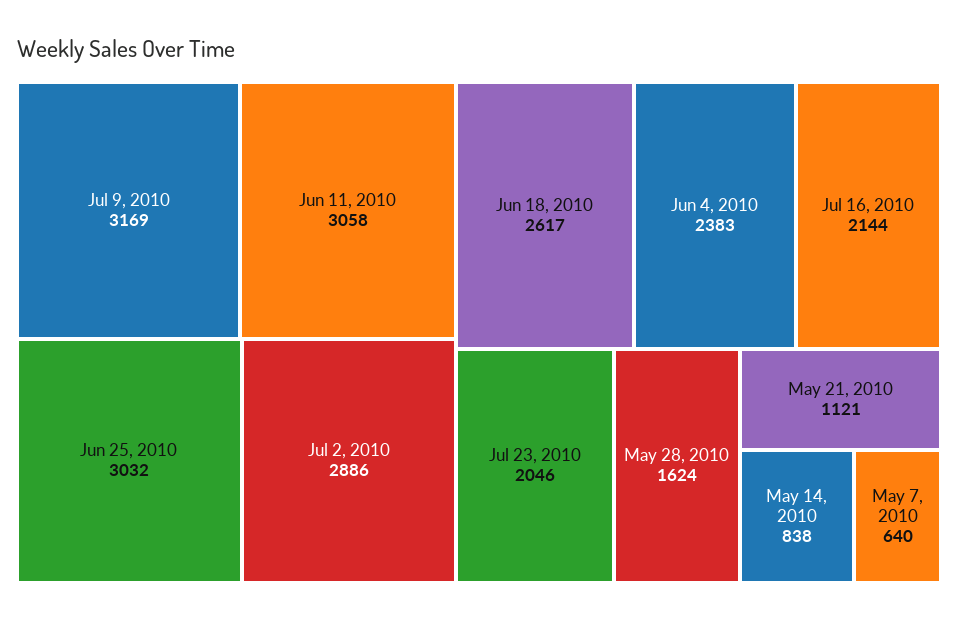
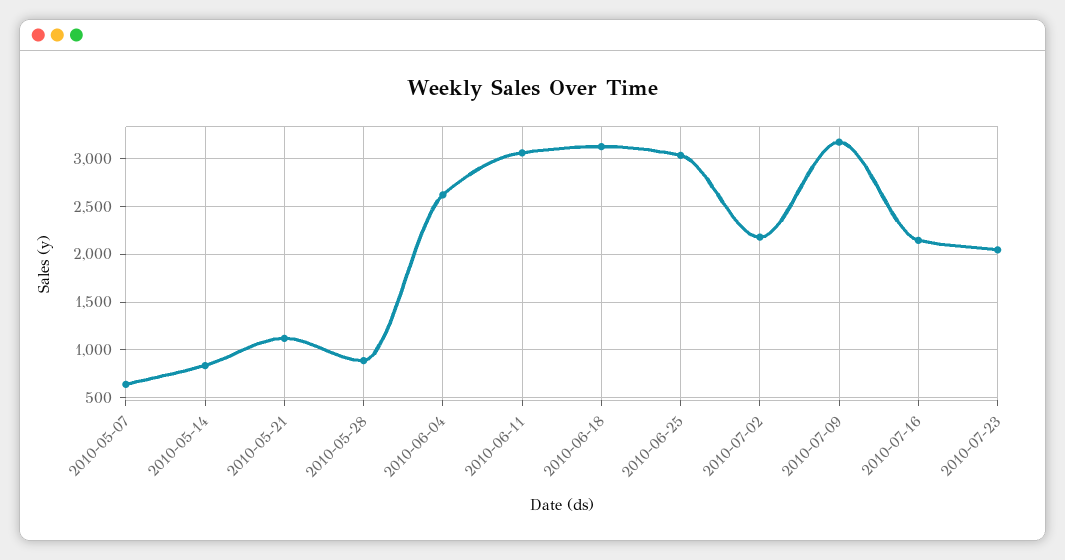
  {
    "Jul 9, 2010": 3169,
    "Jun 11, 2010": 3058,
    "Jun 25, 2010": 3032,
-   "Jul 2, 2010": 2886,
+   "Jul 2, 2010": 2200,
-   "Jun 18, 2010": 2617,
+   "Jun 18, 2010": 3100,
-   "Jun 4, 2010": 2383,
+   "Jun 4, 2010": 2600,
    "Jul 16, 2010": 2144,
    "Jul 23, 2010": 2046,
-   "May 28, 2010": 1624,
+   "May 28, 2010": 900,
    "May 21, 2010": 1121,
    "May 14, 2010": 838,
    "May 7, 2010": 640
  }

